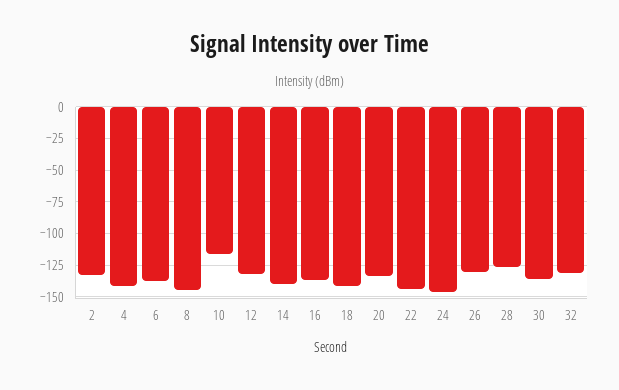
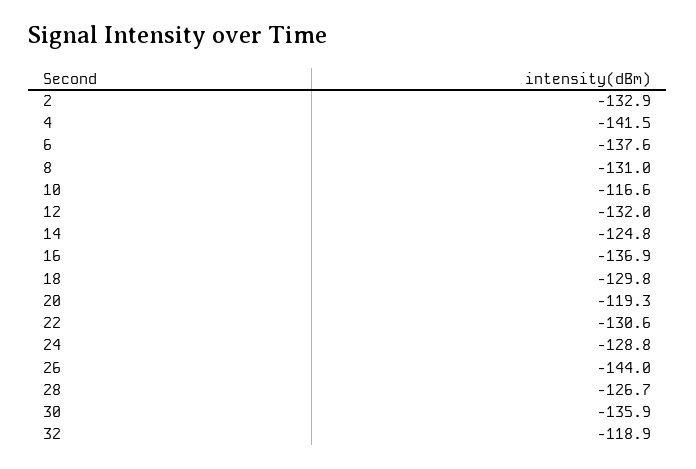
  {
    "2": -132.9,
    "4": -141.5,
    "6": -137.6,
-   "8": -145,
+   "8": -131,
    "10": -116.6,
    "12": -132,
-   "14": -140,
+   "14": -124.8,
    "16": -136.9,
-   "18": -140,
+   "18": -129.8,
-   "20": -135,
+   "20": -119.3,
-   "22": -145,
+   "22": -130.6,
-   "24": -145,
+   "24": -128.8,
-   "26": -130,
+   "26": -144,
    "28": -126.7,
    "30": -135.9,
-   "32": -130
+   "32": -118.9
  }

